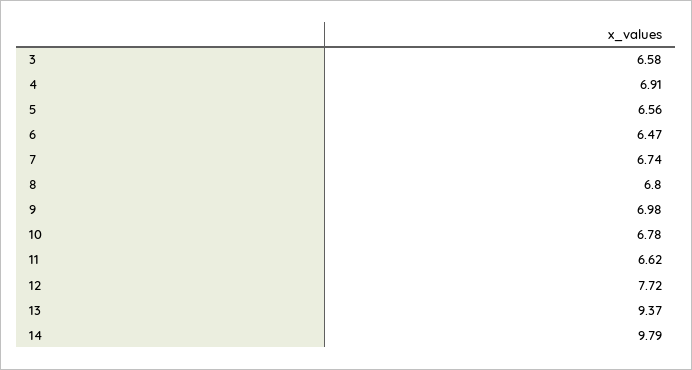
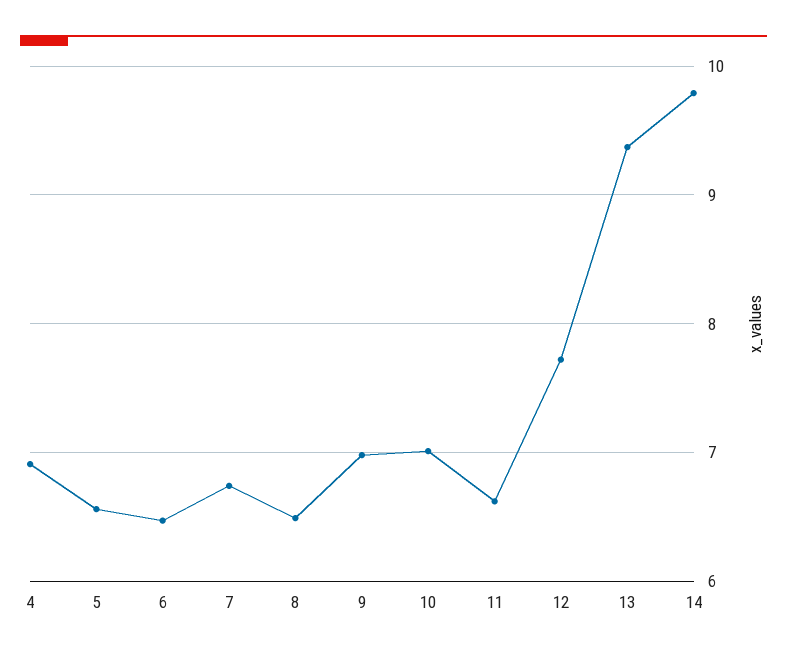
  {
-   "3": 6.58,
    "4": 6.91,
    "5": 6.56,
    "6": 6.47,
    "7": 6.74,
-   "8": 6.8,
+   "8": 6.5,
    "9": 6.98,
-   "10": 6.78,
+   "10": 7,
    "11": 6.62,
    "12": 7.72,
    "13": 9.37,
    "14": 9.79
  }

